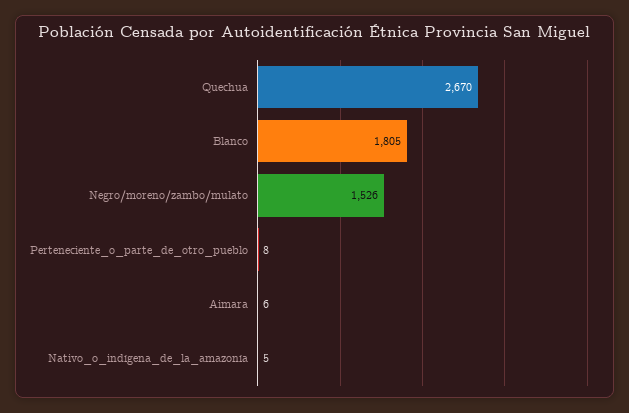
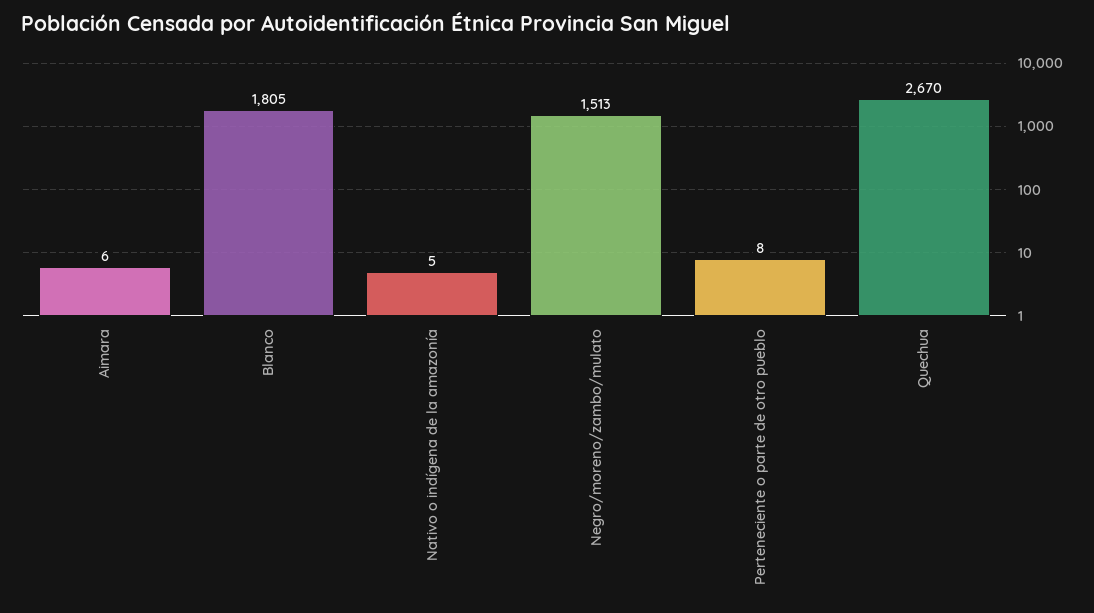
  {
    "Quechua": 2670,
    "Blanco": 1805,
-   "Negro/moreno/zambo/mulato": 1526,
+   "Negro/moreno/zambo/mulato": 1513,
    "Perteneciente_o_parte_de_otro_pueblo": 8,
    "Aimara": 6,
    "Nativo_o_indígena_de_la_amazonía": 5
  }

